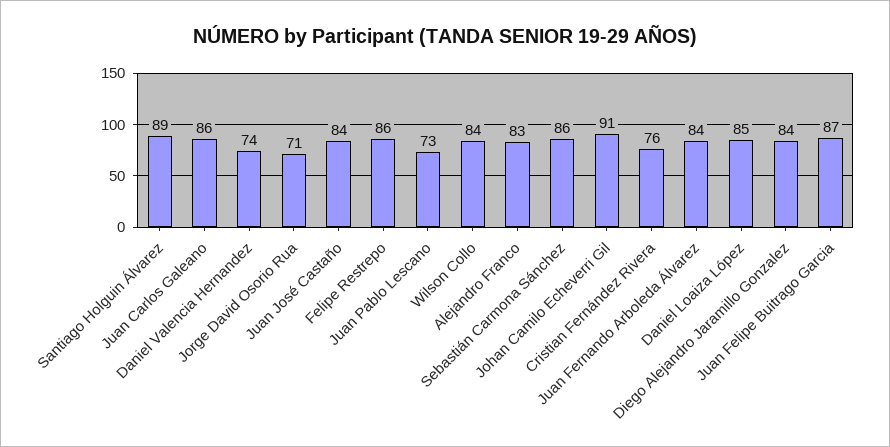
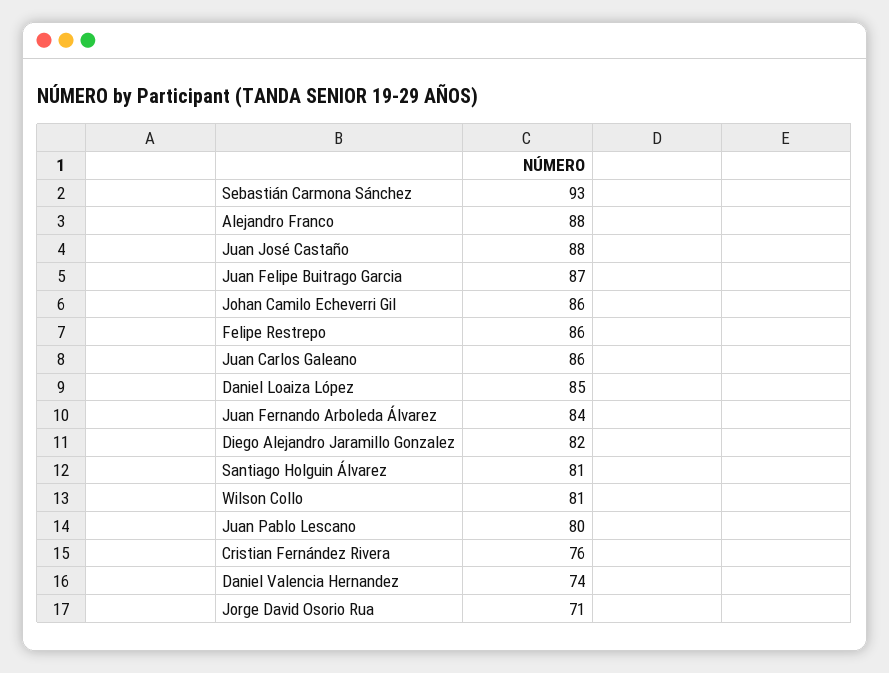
  {
-   "Santiago Holguin Álvarez": 89,
+   "Santiago Holguin Álvarez": 81,
    "Juan Carlos Galeano": 86,
    "Daniel Valencia Hernandez": 74,
    "Jorge David Osorio Rua": 71,
-   "Juan José Castaño": 84,
+   "Juan José Castaño": 88,
    "Felipe Restrepo": 86,
-   "Juan Pablo Lescano": 73,
+   "Juan Pablo Lescano": 80,
-   "Wilson Collo": 84,
+   "Wilson Collo": 81,
-   "Alejandro Franco": 83,
+   "Alejandro Franco": 88,
-   "Sebastián Carmona Sánchez": 86,
+   "Sebastián Carmona Sánchez": 93,
-   "Johan Camilo Echeverri Gil": 91,
+   "Johan Camilo Echeverri Gil": 86,
    "Cristian Fernández Rivera": 76,
    "Juan Fernando Arboleda Álvarez": 84,
    "Daniel Loaiza López": 85,
-   "Diego Alejandro Jaramillo Gonzalez": 84,
+   "Diego Alejandro Jaramillo Gonzalez": 82,
    "Juan Felipe Buitrago Garcia": 87
  }

